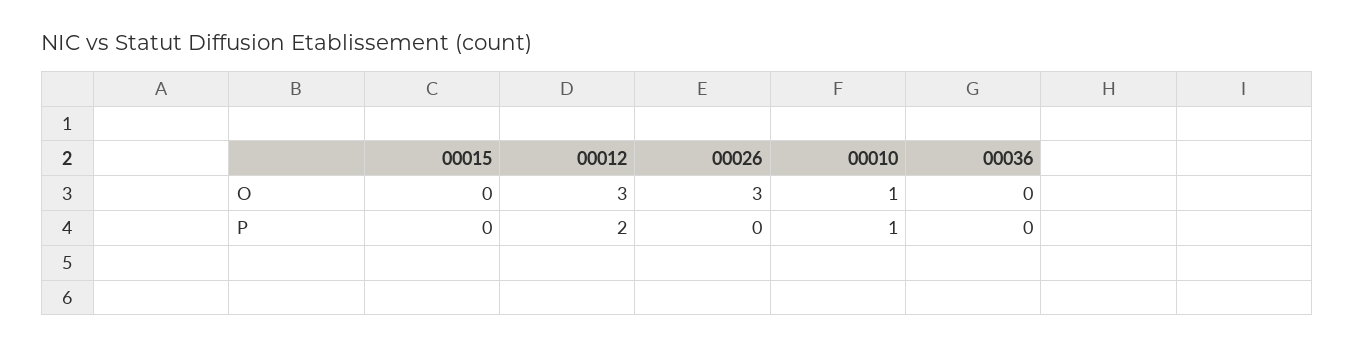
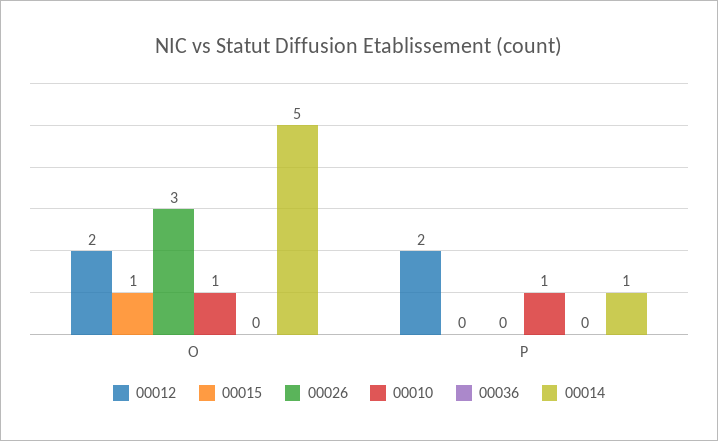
  {
    "00015": {
-     "O": 0,
+     "O": 1,
      "P": 0
    },
    "00012": {
-     "O": 3,
+     "O": 2,
      "P": 2
    },
    "00026": {
      "O": 3,
      "P": 0
    },
    "00010": {
      "O": 1,
      "P": 1
    },
    "00036": {
      "O": 0,
      "P": 0
-   }
+   },
+   "00014": {
+     "O": 5,
+     "P": 1
+   }
  }

